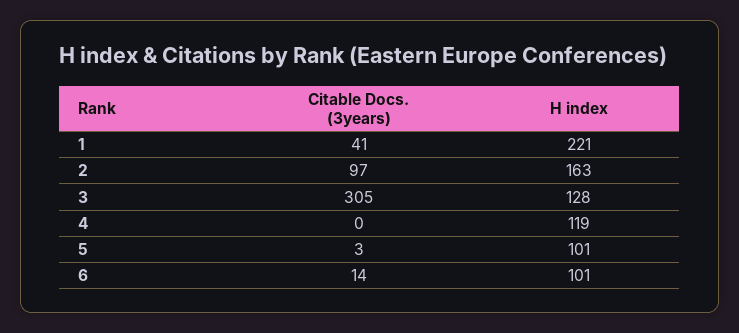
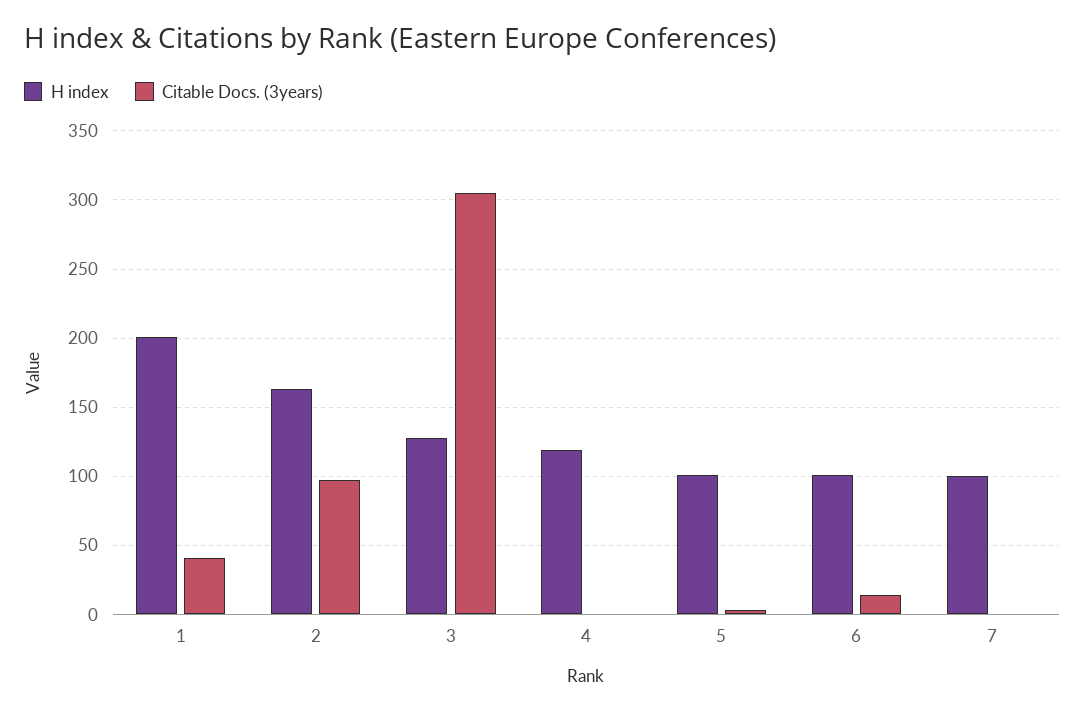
  {
    "Citable Docs. (3years)": {
      "1": 41,
      "2": 97,
      "3": 305,
      "4": 0,
      "5": 3,
-     "6": 14
+     "6": 14,
+     "7": 0
    },
    "H index": {
-     "1": 221,
+     "1": 200,
      "2": 163,
      "3": 128,
      "4": 119,
      "5": 101,
-     "6": 101
+     "6": 101,
+     "7": 100
    }
  }

